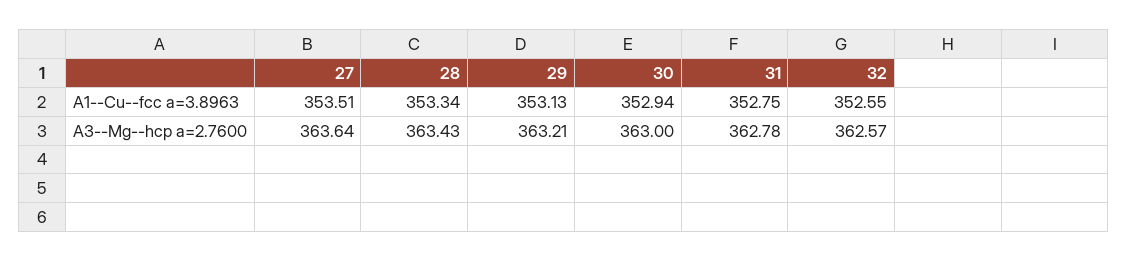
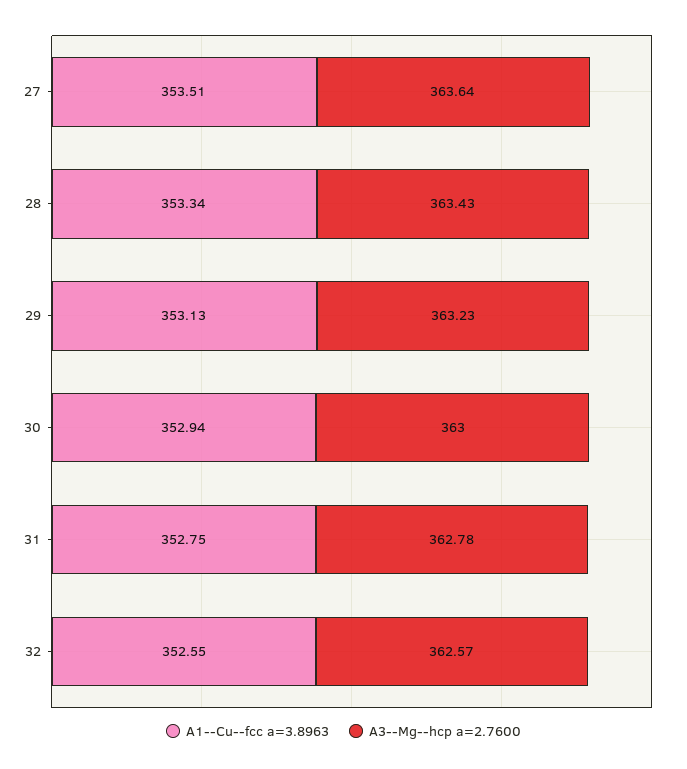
  {
    "A1--Cu--fcc a=3.8963": {
      "27": 353.51,
      "28": 353.34,
      "29": 353.13,
      "30": 352.94,
      "31": 352.75,
      "32": 352.55
    },
    "A3--Mg--hcp a=2.7600": {
      "27": 363.64,
      "28": 363.43,
-     "29": 363.21,
+     "29": 363.23,
      "30": 363,
      "31": 362.78,
      "32": 362.57
    }
  }

